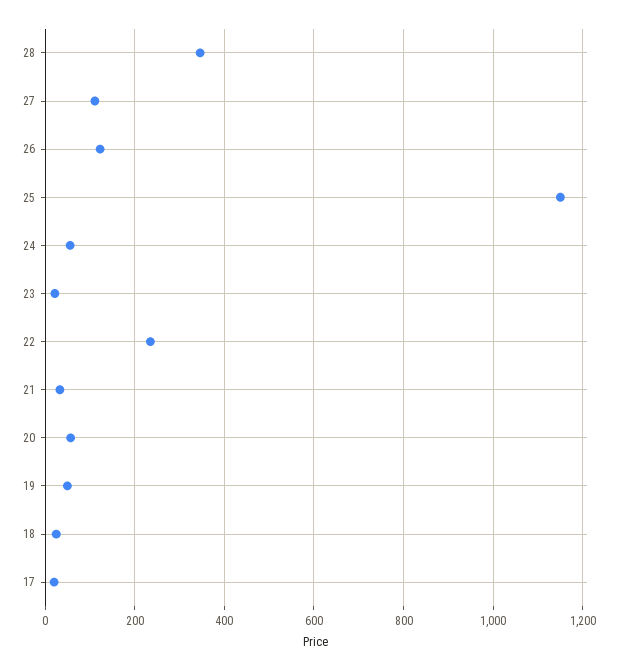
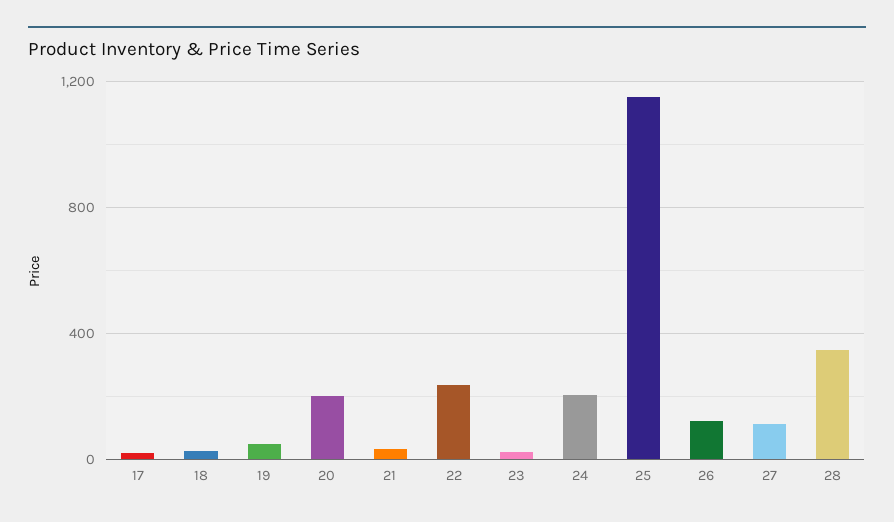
  {
    "28": 340,
    "27": 120,
    "26": 120,
    "25": 1160,
-   "24": 60,
+   "24": 200,
    "23": 20,
    "22": 240,
    "21": 40,
-   "20": 60,
+   "20": 200,
    "19": 40,
    "18": 20,
    "17": 20
  }

